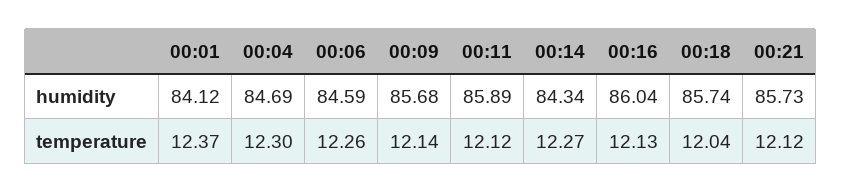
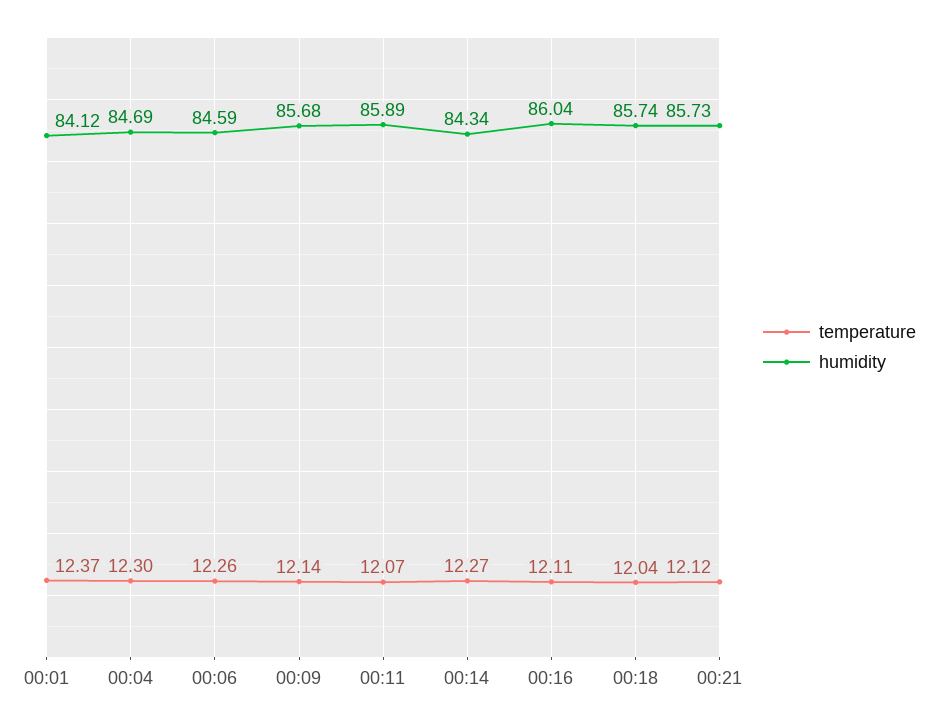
  {
    "humidity": {
      "00:01": 84.12,
      "00:04": 84.69,
      "00:06": 84.59,
      "00:09": 85.68,
      "00:11": 85.89,
      "00:14": 84.34,
      "00:16": 86.04,
      "00:18": 85.74,
      "00:21": 85.73
    },
    "temperature": {
      "00:01": 12.37,
      "00:04": 12.3,
      "00:06": 12.26,
      "00:09": 12.14,
-     "00:11": 12.12,
+     "00:11": 12.07,
      "00:14": 12.27,
-     "00:16": 12.13,
+     "00:16": 12.11,
      "00:18": 12.04,
      "00:21": 12.12
    }
  }

